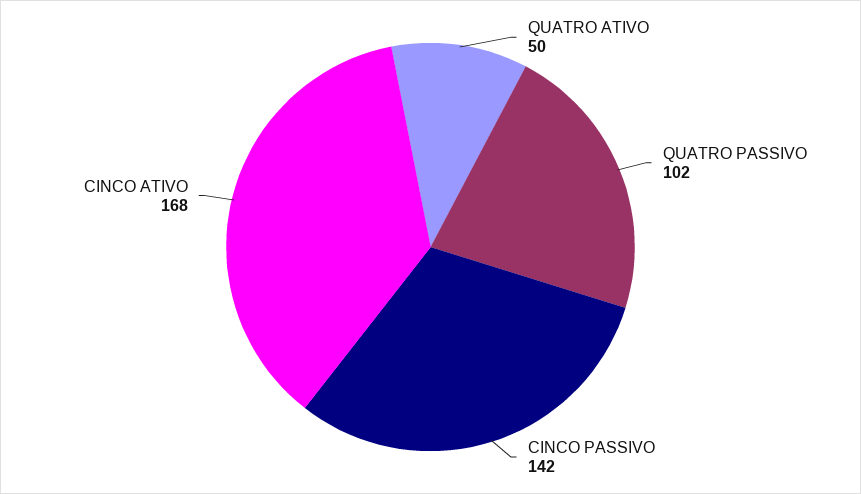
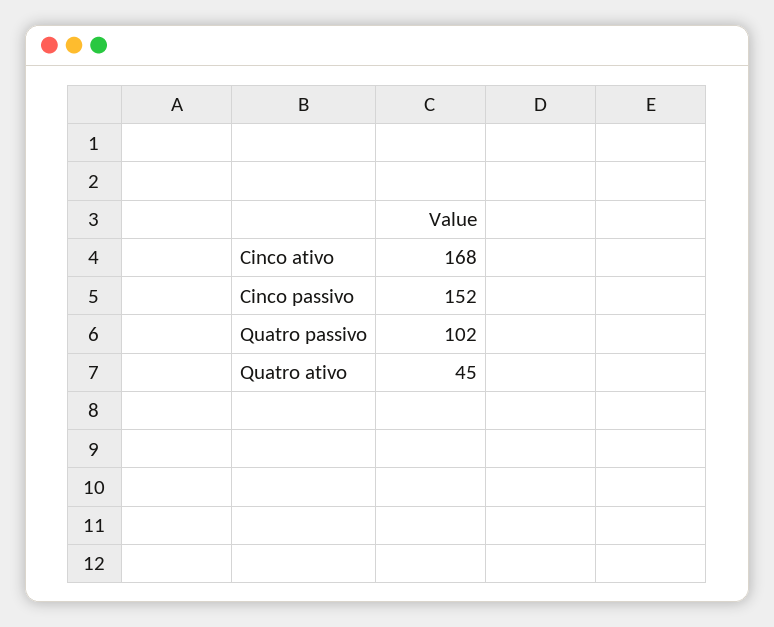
  {
-   "QUATRO ATIVO": 50,
+   "QUATRO ATIVO": 45,
    "QUATRO PASSIVO": 102,
-   "CINCO PASSIVO": 142,
+   "CINCO PASSIVO": 152,
    "CINCO ATIVO": 168
  }

